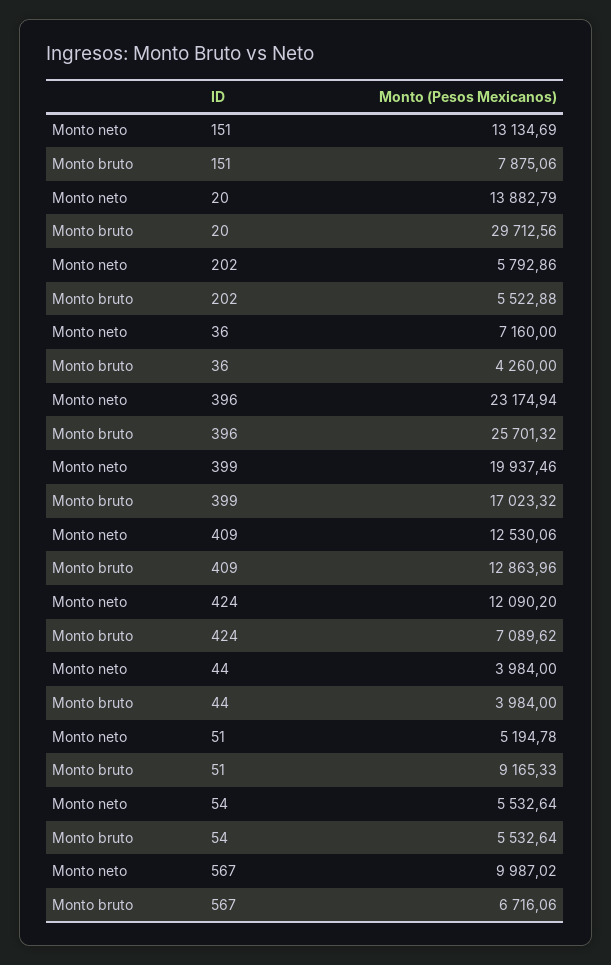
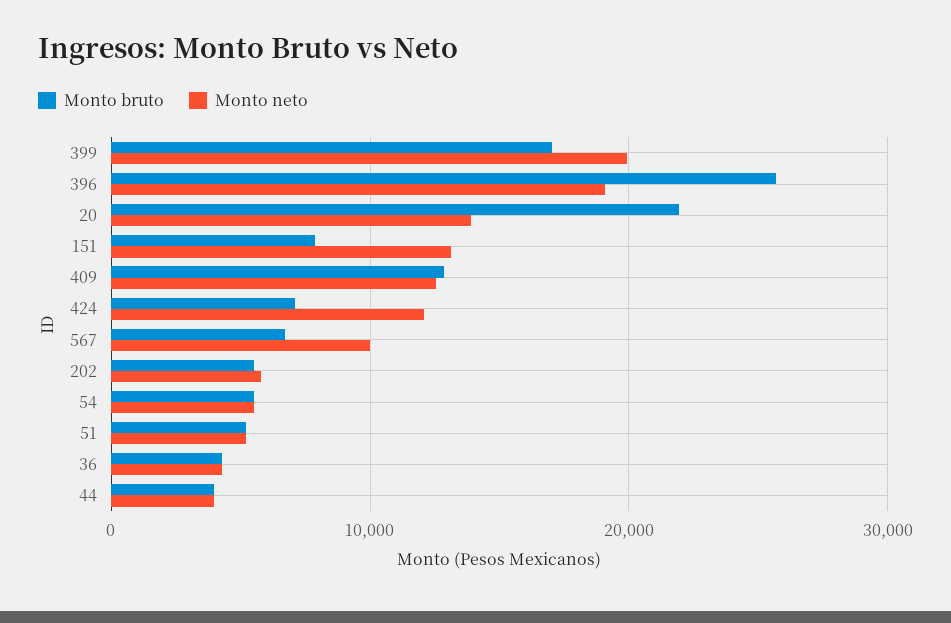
  {
    "Monto neto": {
      "151": 13134.69,
      "20": 13882.79,
      "202": 5792.86,
-     "36": 7160,
+     "36": 4000,
-     "396": 23174.94,
+     "396": 19000,
      "399": 19937.46,
      "409": 12530.06,
      "424": 12090.2,
      "44": 3984,
      "51": 5194.78,
      "54": 5532.64,
      "567": 9987.02
    },
    "Monto bruto": {
      "151": 7875.06,
-     "20": 29712.56,
+     "20": 22000,
      "202": 5522.88,
      "36": 4260,
      "396": 25701.32,
      "399": 17023.32,
      "409": 12863.96,
      "424": 7089.62,
      "44": 3984,
-     "51": 9165.33,
+     "51": 5000,
      "54": 5532.64,
      "567": 6716.06
    }
  }

